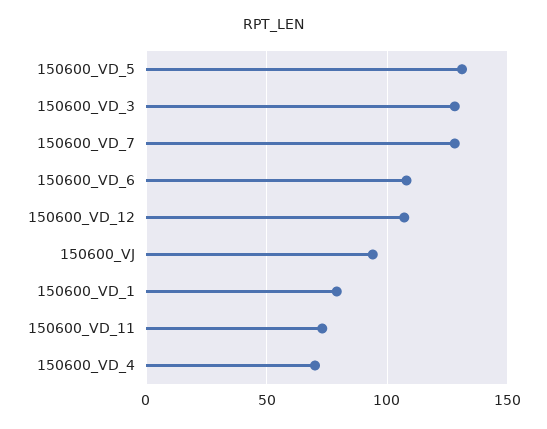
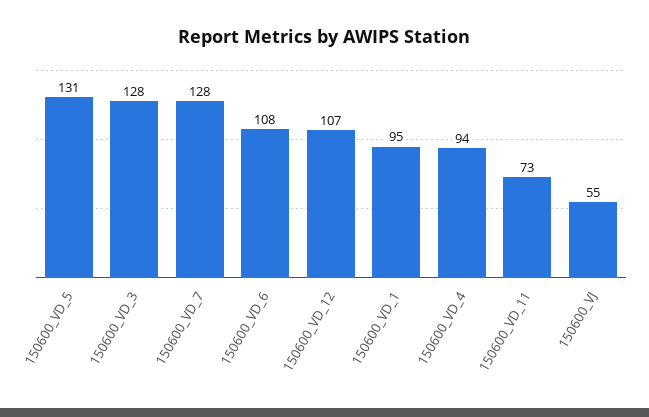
  {
    "150600_VD_5": 131,
    "150600_VD_3": 128,
    "150600_VD_7": 128,
    "150600_VD_6": 108,
    "150600_VD_12": 107,
-   "150600_VJ": 95,
+   "150600_VJ": 55,
-   "150600_VD_1": 80,
+   "150600_VD_1": 95,
    "150600_VD_11": 73,
-   "150600_VD_4": 70
+   "150600_VD_4": 94
  }

